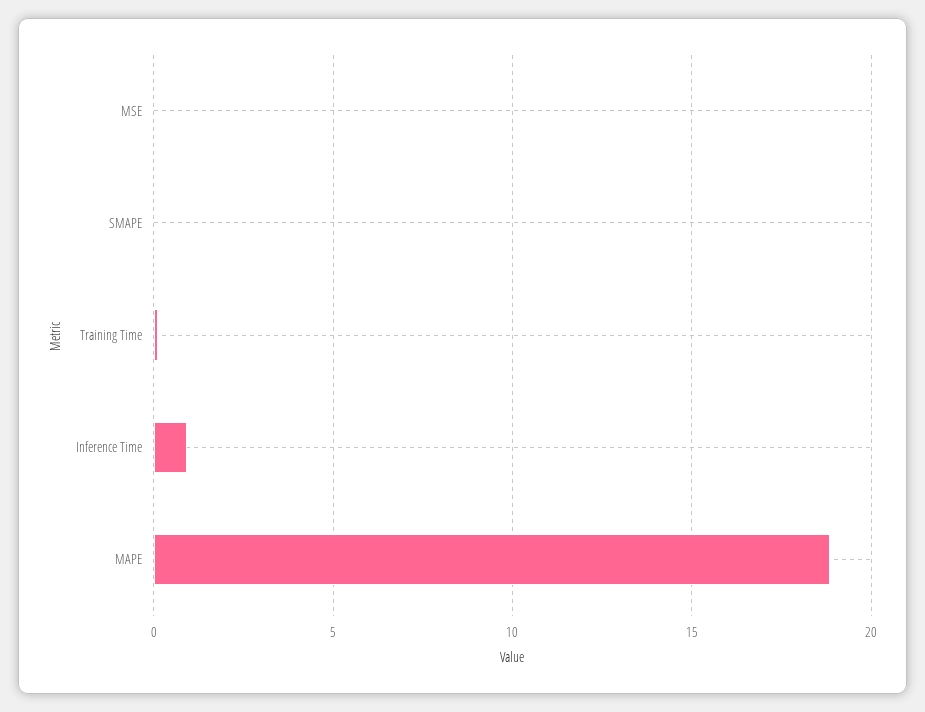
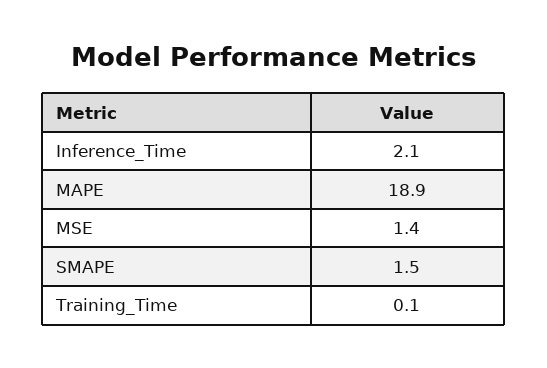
  {
-   "MSE": 0,
+   "MSE": 1.4,
-   "SMAPE": 0,
+   "SMAPE": 1.5,
    "Training Time": 0.1,
-   "Inference Time": 1,
+   "Inference Time": 2.1,
    "MAPE": 18.9
  }

